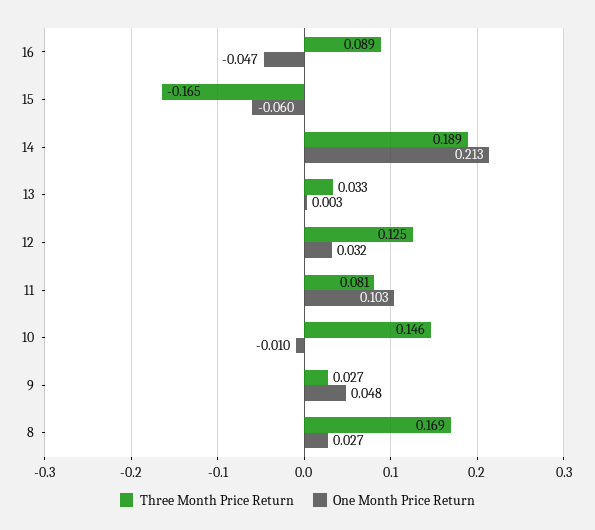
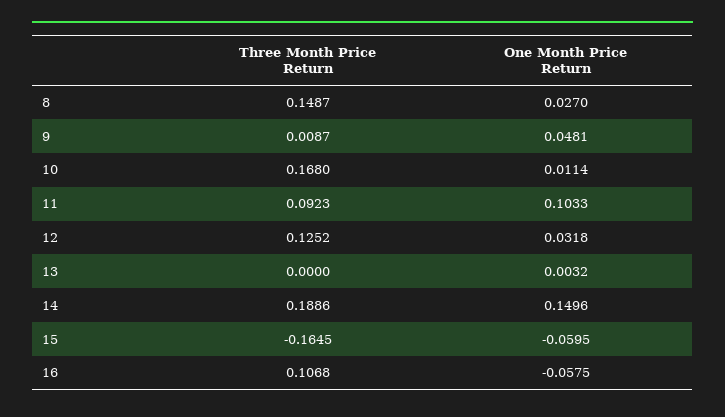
  {
    "Three Month Price Return": {
-     "16": 0.089,
+     "16": 0.1068,
      "15": -0.1645,
      "14": 0.1886,
-     "13": 0.033,
+     "13": 0,
      "12": 0.1252,
-     "11": 0.081,
+     "11": 0.0923,
-     "10": 0.146,
+     "10": 0.168,
-     "9": 0.027,
+     "9": 0.0087,
-     "8": 0.169
+     "8": 0.1487
    },
    "One Month Price Return": {
-     "16": -0.047,
+     "16": -0.0575,
      "15": -0.0595,
-     "14": 0.213,
+     "14": 0.1496,
      "13": 0.0032,
      "12": 0.0318,
      "11": 0.1033,
-     "10": -0.01,
+     "10": 0.0114,
      "9": 0.0481,
      "8": 0.027
    }
  }

